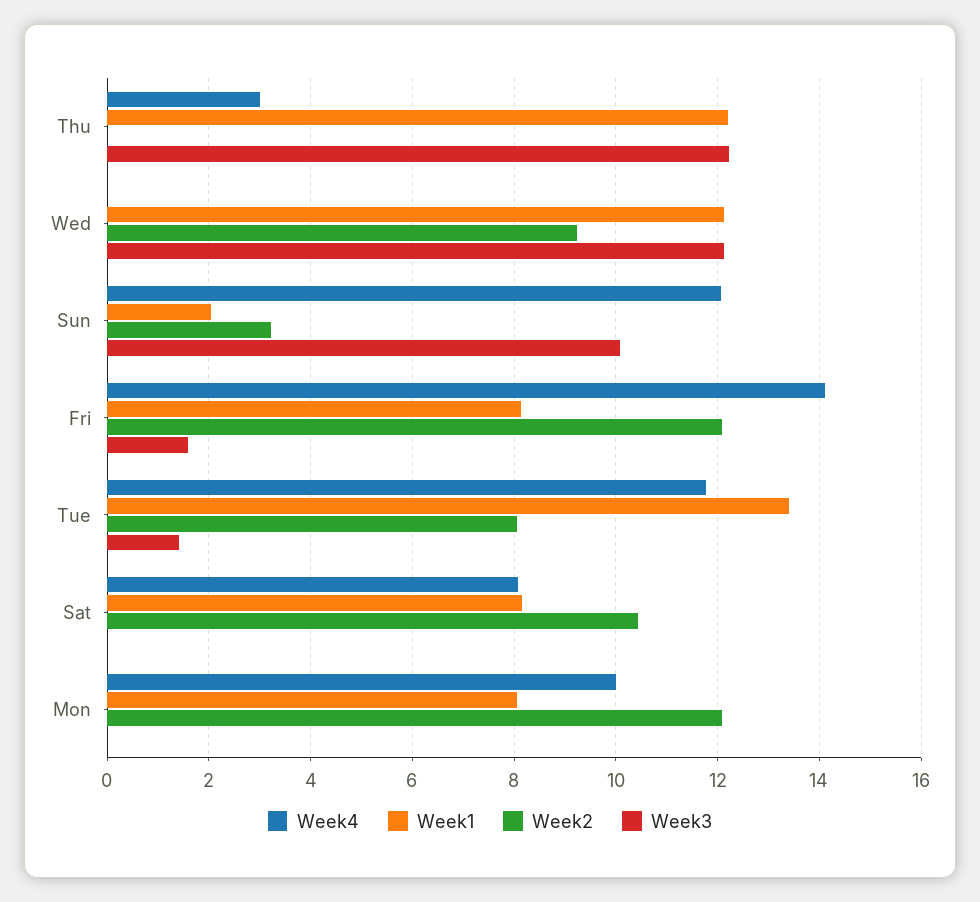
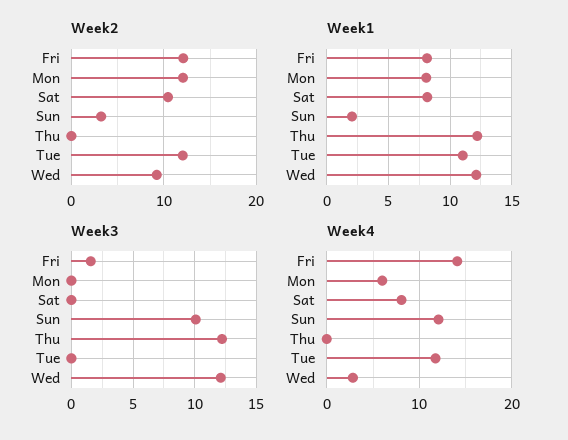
  {
    "Week4": {
-     "Thu": 3,
+     "Thu": 0,
-     "Wed": 0,
+     "Wed": 3,
      "Sun": 12,
      "Fri": 14.2,
      "Tue": 11.8,
      "Sat": 8,
-     "Mon": 10
+     "Mon": 6
    },
    "Week1": {
      "Thu": 12.2,
      "Wed": 12.2,
      "Sun": 2,
      "Fri": 8.2,
-     "Tue": 13.4,
+     "Tue": 11,
      "Sat": 8.2,
      "Mon": 8
    },
    "Week2": {
      "Thu": 0,
      "Wed": 9.2,
      "Sun": 3.2,
      "Fri": 12,
-     "Tue": 8,
+     "Tue": 12,
      "Sat": 10.4,
      "Mon": 12
    },
    "Week3": {
      "Thu": 12.2,
      "Wed": 12.2,
      "Sun": 10,
      "Fri": 1.6,
-     "Tue": 1.4,
+     "Tue": 0,
      "Sat": 0,
      "Mon": 0
    }
  }

